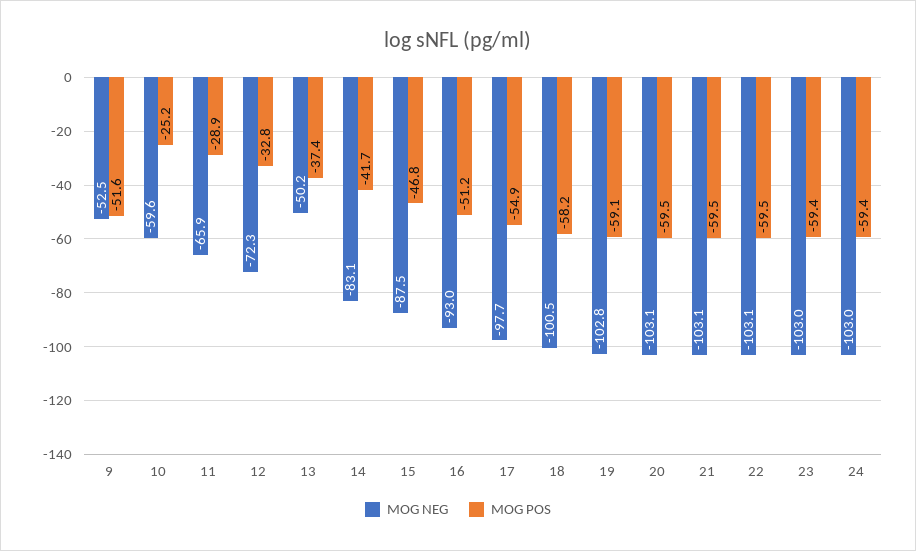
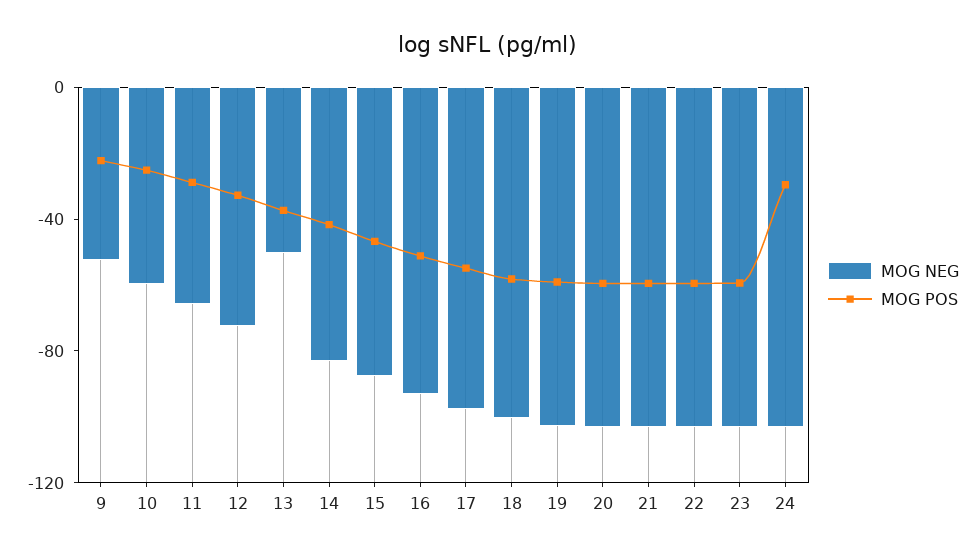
  {
    "MOG NEG": {
      "9": -52.5,
      "10": -59.6,
      "11": -65.9,
      "12": -72.3,
      "13": -50.2,
      "14": -83.1,
      "15": -87.5,
      "16": -93,
      "17": -97.7,
      "18": -100.5,
      "19": -102.8,
      "20": -103.1,
      "21": -103.1,
      "22": -103.1,
      "23": -103,
      "24": -103
    },
    "MOG POS": {
-     "9": -51.6,
+     "9": -20,
      "10": -25.2,
      "11": -28.9,
      "12": -32.8,
      "13": -37.4,
      "14": -41.7,
      "15": -46.8,
      "16": -51.2,
      "17": -54.9,
      "18": -58.2,
      "19": -59.1,
      "20": -59.5,
      "21": -59.5,
      "22": -59.5,
      "23": -59.4,
-     "24": -59.4
+     "24": -30
    }
  }

